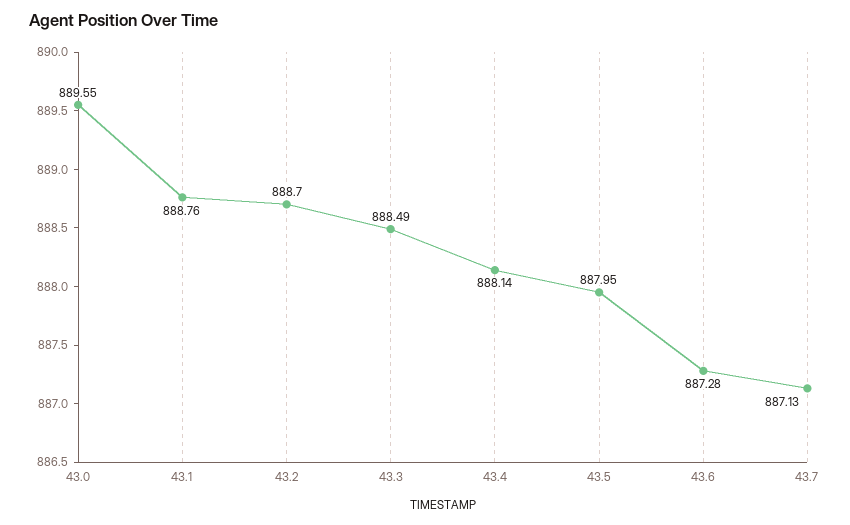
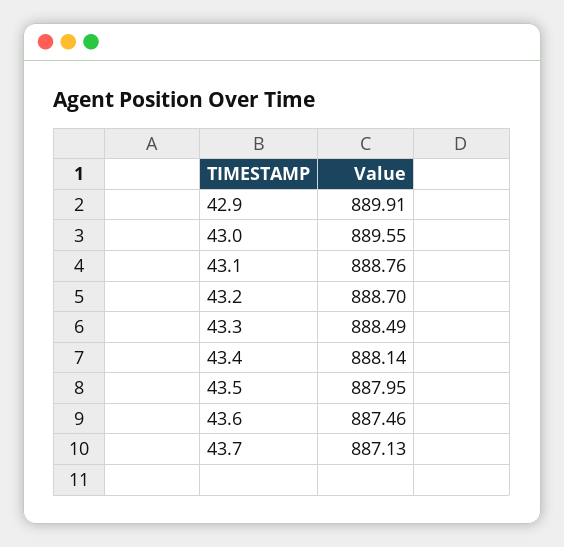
  {
    "43.0": 889.55,
    "43.1": 888.76,
    "43.2": 888.7,
    "43.3": 888.49,
    "43.4": 888.14,
    "43.5": 887.95,
-   "43.6": 887.28,
+   "43.6": 887.46,
-   "43.7": 887.13
+   "43.7": 887.13,
+   "42.9": 889.91
  }

